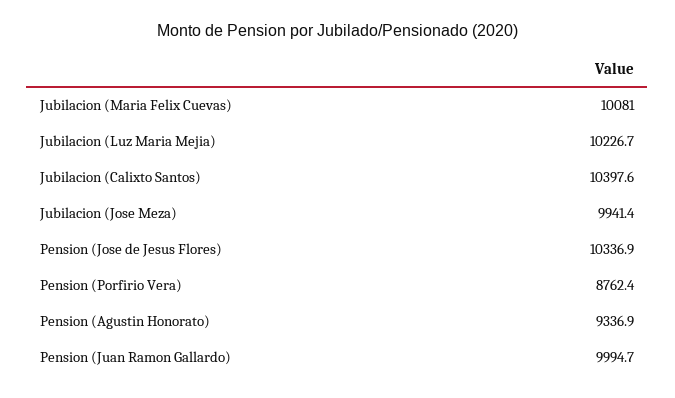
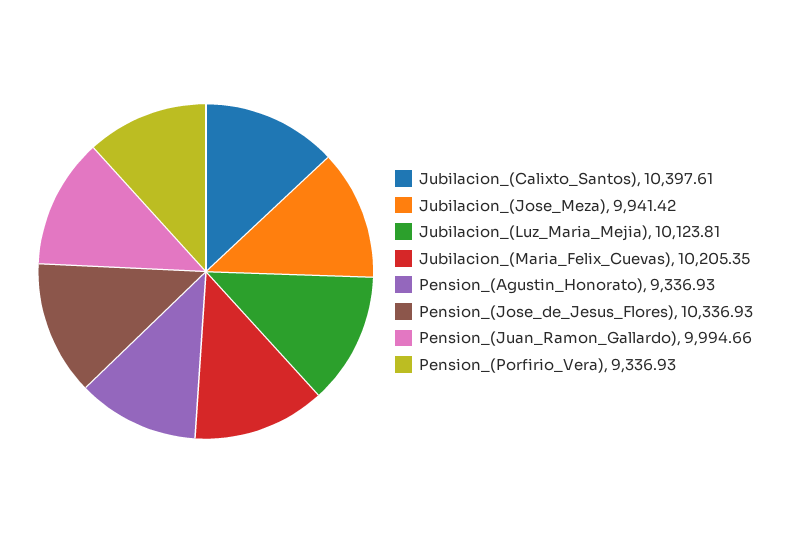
  {
-   "Jubilacion (Maria Felix Cuevas)": 10081,
+   "Jubilacion (Maria Felix Cuevas)": 10205.35,
-   "Jubilacion (Luz Maria Mejia)": 10226.7,
+   "Jubilacion (Luz Maria Mejia)": 10123.81,
    "Jubilacion (Calixto Santos)": 10397.61,
    "Jubilacion (Jose Meza)": 9941.42,
    "Pension (Jose de Jesus Flores)": 10336.93,
-   "Pension (Porfirio Vera)": 8762.4,
+   "Pension (Porfirio Vera)": 9336.93,
    "Pension (Agustin Honorato)": 9336.93,
    "Pension (Juan Ramon Gallardo)": 9994.66
  }

